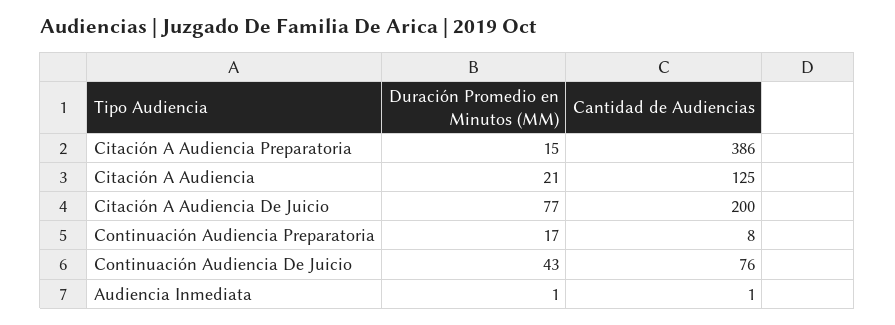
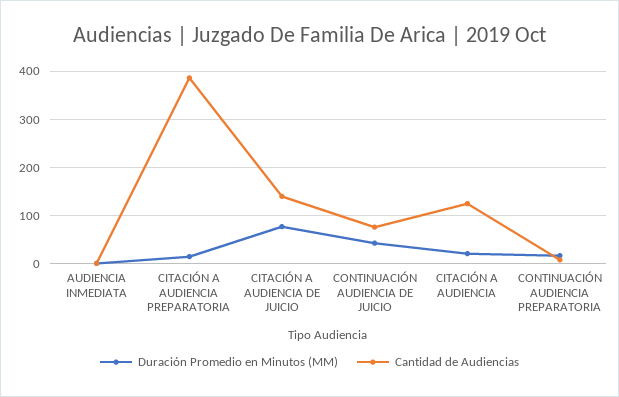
  {
    "Duración Promedio en Minutos (MM)": {
      "Citación A Audiencia Preparatoria": 15,
      "Citación A Audiencia": 21,
      "Citación A Audiencia De Juicio": 77,
      "Continuación Audiencia Preparatoria": 17,
      "Continuación Audiencia De Juicio": 43,
      "Audiencia Inmediata": 1
    },
    "Cantidad de Audiencias": {
      "Citación A Audiencia Preparatoria": 386,
      "Citación A Audiencia": 125,
-     "Citación A Audiencia De Juicio": 200,
+     "Citación A Audiencia De Juicio": 140,
      "Continuación Audiencia Preparatoria": 8,
      "Continuación Audiencia De Juicio": 76,
      "Audiencia Inmediata": 1
    }
  }

